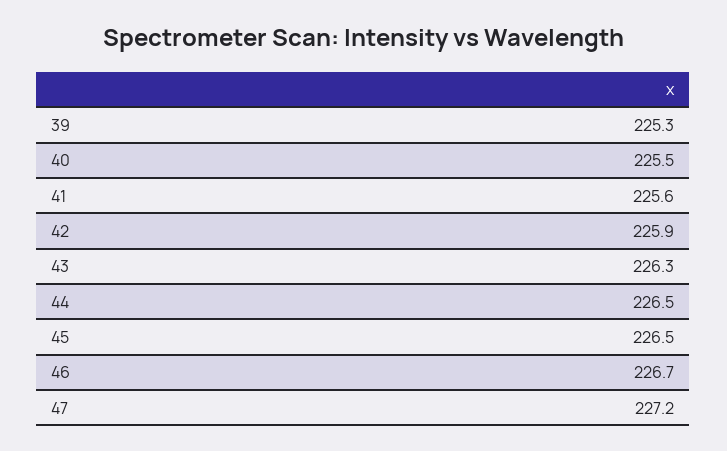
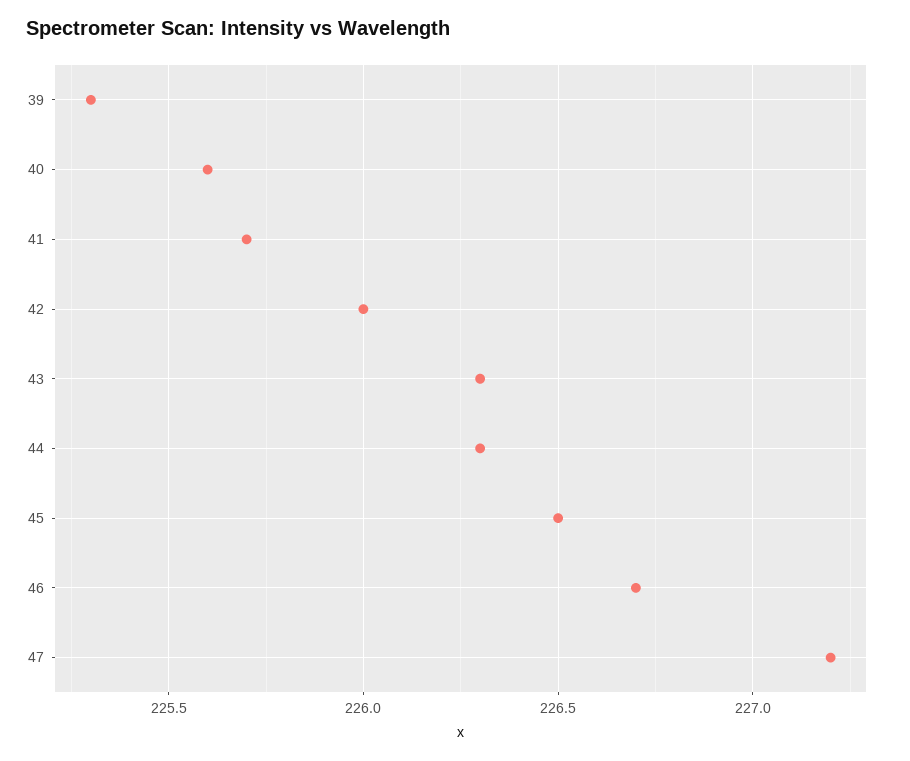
  {
    "39": 225.3,
-   "40": 225.5,
+   "40": 225.6,
-   "41": 225.6,
+   "41": 225.7,
-   "42": 225.9,
+   "42": 226,
    "43": 226.3,
-   "44": 226.5,
+   "44": 226.3,
    "45": 226.5,
    "46": 226.7,
    "47": 227.2
  }

